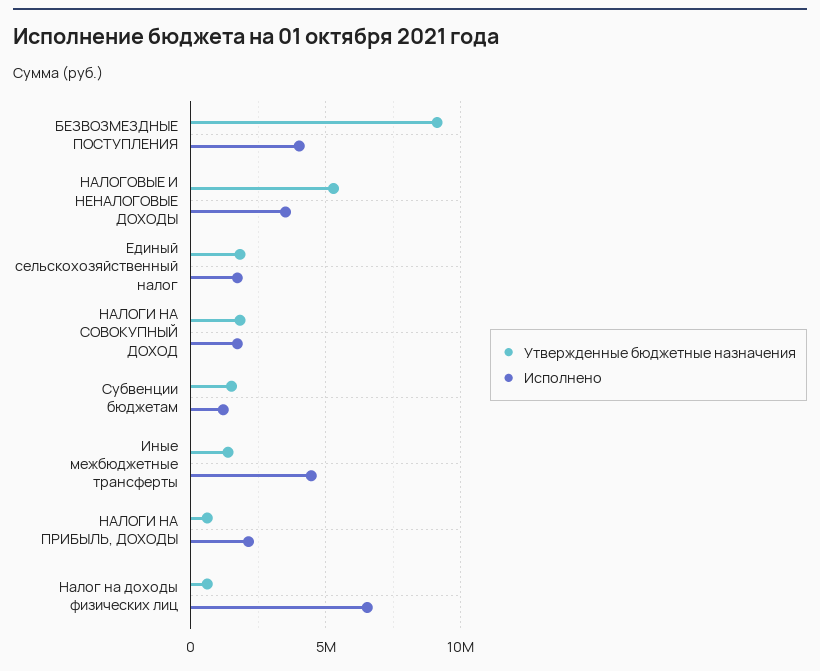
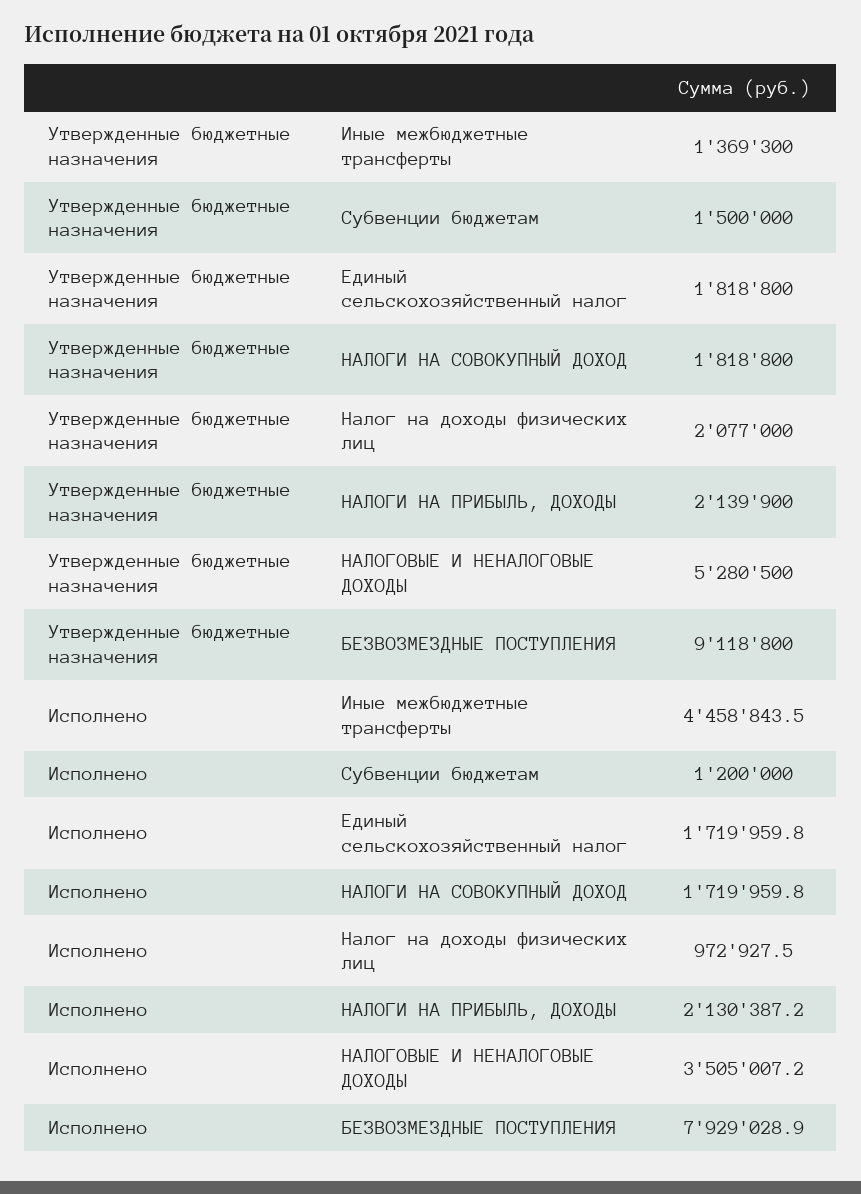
  {
    "Утвержденные бюджетные назначения": {
      "БЕЗВОЗМЕЗДНЫЕ ПОСТУПЛЕНИЯ": 9118800,
      "НАЛОГОВЫЕ И НЕНАЛОГОВЫЕ ДОХОДЫ": 5280500,
      "Единый сельскохозяйственный налог": 1818800,
      "НАЛОГИ НА СОВОКУПНЫЙ ДОХОД": 1818800,
      "Субвенции бюджетам": 1500000,
      "Иные межбюджетные трансферты": 1369300,
-     "НАЛОГИ НА ПРИБЫЛЬ, ДОХОДЫ": 500000,
+     "НАЛОГИ НА ПРИБЫЛЬ, ДОХОДЫ": 2139900,
-     "Налог на доходы физических лиц": 500000
+     "Налог на доходы физических лиц": 2077000
    },
    "Исполнено": {
-     "БЕЗВОЗМЕЗДНЫЕ ПОСТУПЛЕНИЯ": 4000000,
+     "БЕЗВОЗМЕЗДНЫЕ ПОСТУПЛЕНИЯ": 7929028.9,
      "НАЛОГОВЫЕ И НЕНАЛОГОВЫЕ ДОХОДЫ": 3505007.2,
      "Единый сельскохозяйственный налог": 1719959.8,
      "НАЛОГИ НА СОВОКУПНЫЙ ДОХОД": 1719959.8,
      "Субвенции бюджетам": 1200000,
      "Иные межбюджетные трансферты": 4458843.5,
      "НАЛОГИ НА ПРИБЫЛЬ, ДОХОДЫ": 2130387.2,
-     "Налог на доходы физических лиц": 6500000
+     "Налог на доходы физических лиц": 972927.5
    }
  }

